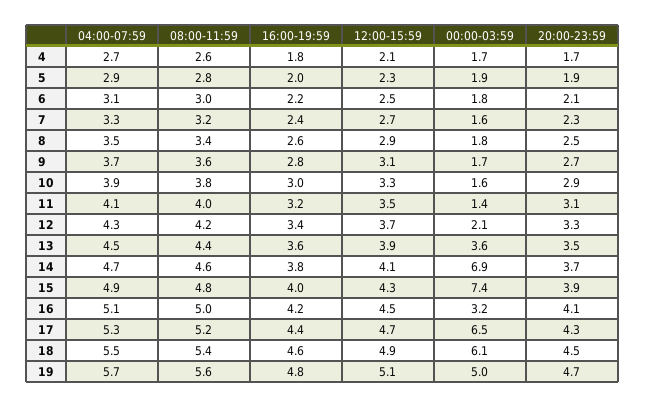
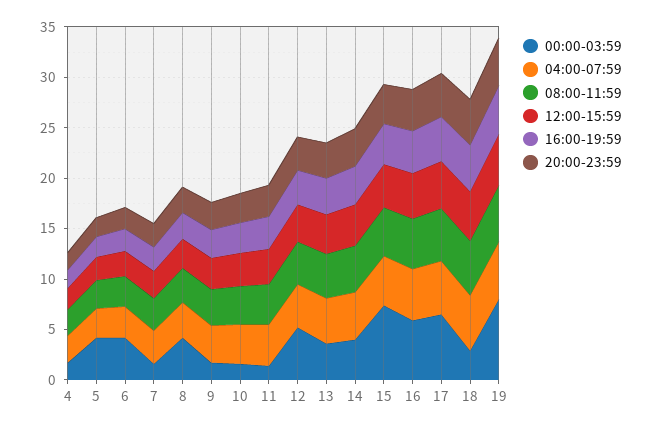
  {
    "04:00-07:59": {
      "4": 2.7,
      "5": 2.9,
      "6": 3.1,
      "7": 3.3,
      "8": 3.5,
      "9": 3.7,
      "10": 3.9,
      "11": 4.1,
      "12": 4.3,
      "13": 4.5,
      "14": 4.7,
      "15": 4.9,
      "16": 5.1,
      "17": 5.3,
      "18": 5.5,
      "19": 5.7
    },
    "08:00-11:59": {
      "4": 2.6,
      "5": 2.8,
      "6": 3,
      "7": 3.2,
      "8": 3.4,
      "9": 3.6,
      "10": 3.8,
      "11": 4,
      "12": 4.2,
      "13": 4.4,
      "14": 4.6,
      "15": 4.8,
      "16": 5,
      "17": 5.2,
      "18": 5.4,
      "19": 5.6
    },
    "16:00-19:59": {
      "4": 1.8,
      "5": 2,
      "6": 2.2,
      "7": 2.4,
      "8": 2.6,
      "9": 2.8,
      "10": 3,
      "11": 3.2,
      "12": 3.4,
      "13": 3.6,
      "14": 3.8,
      "15": 4,
      "16": 4.2,
      "17": 4.4,
      "18": 4.6,
      "19": 4.8
    },
    "12:00-15:59": {
      "4": 2.1,
      "5": 2.3,
      "6": 2.5,
      "7": 2.7,
      "8": 2.9,
      "9": 3.1,
      "10": 3.3,
      "11": 3.5,
      "12": 3.7,
      "13": 3.9,
      "14": 4.1,
      "15": 4.3,
      "16": 4.5,
      "17": 4.7,
      "18": 4.9,
      "19": 5.1
    },
    "00:00-03:59": {
      "4": 1.7,
-     "5": 1.9,
+     "5": 4,
-     "6": 1.8,
+     "6": 4,
      "7": 1.6,
-     "8": 1.8,
+     "8": 4,
      "9": 1.7,
      "10": 1.6,
      "11": 1.4,
-     "12": 2.1,
+     "12": 5,
      "13": 3.6,
-     "14": 6.9,
+     "14": 4,
      "15": 7.4,
-     "16": 3.2,
+     "16": 6,
      "17": 6.5,
-     "18": 6.1,
+     "18": 3,
-     "19": 5
+     "19": 8
    },
    "20:00-23:59": {
      "4": 1.7,
      "5": 1.9,
      "6": 2.1,
      "7": 2.3,
      "8": 2.5,
      "9": 2.7,
      "10": 2.9,
      "11": 3.1,
      "12": 3.3,
      "13": 3.5,
      "14": 3.7,
      "15": 3.9,
      "16": 4.1,
      "17": 4.3,
      "18": 4.5,
      "19": 4.7
    }
  }

